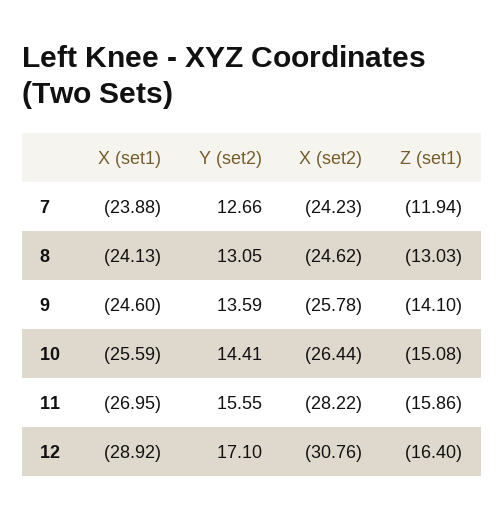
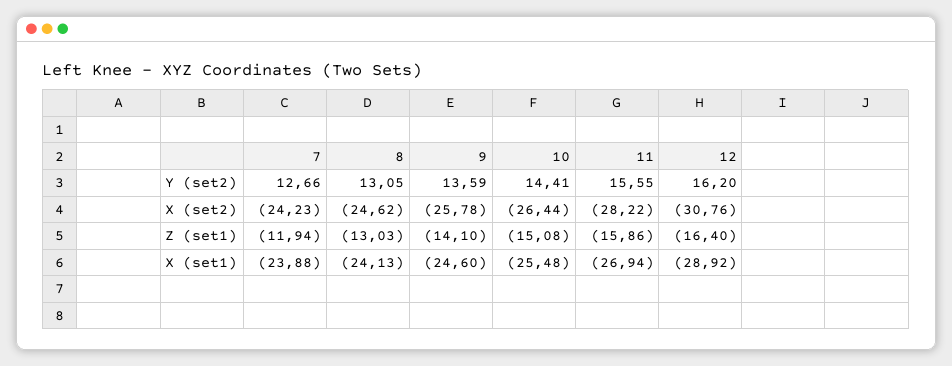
  {
    "X (set1)": {
      "7": -23.88,
      "8": -24.13,
      "9": -24.6,
-     "10": -25.59,
+     "10": -25.48,
-     "11": -26.95,
+     "11": -26.94,
      "12": -28.92
    },
    "Y (set2)": {
      "7": 12.66,
      "8": 13.05,
      "9": 13.59,
      "10": 14.41,
      "11": 15.55,
-     "12": 17.1
+     "12": 16.2
    },
    "X (set2)": {
      "7": -24.23,
      "8": -24.62,
      "9": -25.78,
      "10": -26.44,
      "11": -28.22,
      "12": -30.76
    },
    "Z (set1)": {
      "7": -11.94,
      "8": -13.03,
      "9": -14.1,
      "10": -15.08,
      "11": -15.86,
      "12": -16.4
    }
  }

